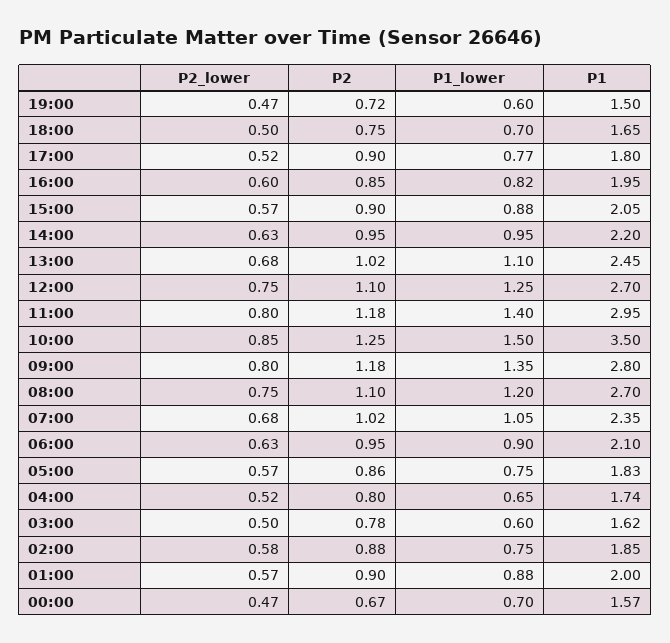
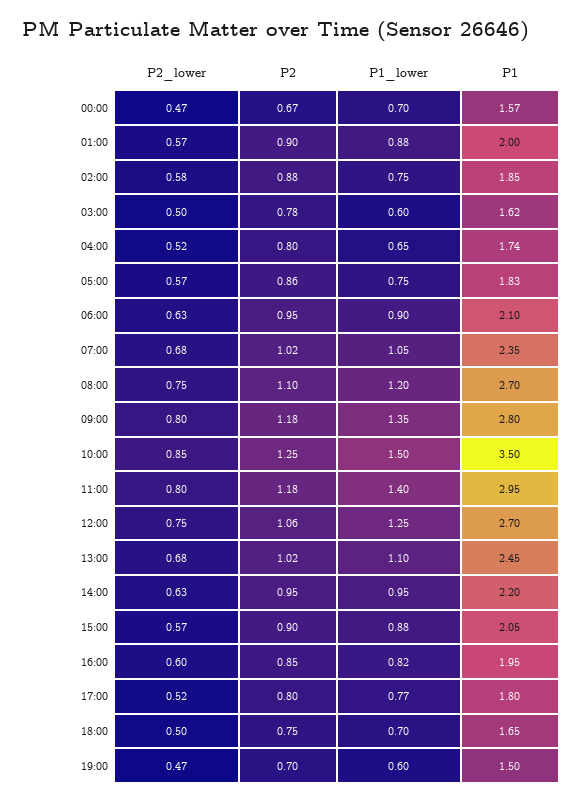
  {
    "P2_lower": {
      "19:00": 0.47,
      "18:00": 0.5,
      "17:00": 0.52,
      "16:00": 0.6,
      "15:00": 0.57,
      "14:00": 0.63,
      "13:00": 0.68,
      "12:00": 0.75,
      "11:00": 0.8,
      "10:00": 0.85,
      "09:00": 0.8,
      "08:00": 0.75,
      "07:00": 0.68,
      "06:00": 0.63,
      "05:00": 0.57,
      "04:00": 0.52,
      "03:00": 0.5,
      "02:00": 0.58,
      "01:00": 0.57,
      "00:00": 0.47
    },
    "P2": {
-     "19:00": 0.72,
+     "19:00": 0.7,
      "18:00": 0.75,
-     "17:00": 0.9,
+     "17:00": 0.8,
      "16:00": 0.85,
      "15:00": 0.9,
      "14:00": 0.95,
      "13:00": 1.02,
-     "12:00": 1.1,
+     "12:00": 1.06,
      "11:00": 1.18,
      "10:00": 1.25,
      "09:00": 1.18,
      "08:00": 1.1,
      "07:00": 1.02,
      "06:00": 0.95,
      "05:00": 0.86,
      "04:00": 0.8,
      "03:00": 0.78,
      "02:00": 0.88,
      "01:00": 0.9,
      "00:00": 0.67
    },
    "P1_lower": {
      "19:00": 0.6,
      "18:00": 0.7,
      "17:00": 0.77,
      "16:00": 0.82,
      "15:00": 0.88,
      "14:00": 0.95,
      "13:00": 1.1,
      "12:00": 1.25,
      "11:00": 1.4,
      "10:00": 1.5,
      "09:00": 1.35,
      "08:00": 1.2,
      "07:00": 1.05,
      "06:00": 0.9,
      "05:00": 0.75,
      "04:00": 0.65,
      "03:00": 0.6,
      "02:00": 0.75,
      "01:00": 0.88,
      "00:00": 0.7
    },
    "P1": {
      "19:00": 1.5,
      "18:00": 1.65,
      "17:00": 1.8,
      "16:00": 1.95,
      "15:00": 2.05,
      "14:00": 2.2,
      "13:00": 2.45,
      "12:00": 2.7,
      "11:00": 2.95,
      "10:00": 3.5,
      "09:00": 2.8,
      "08:00": 2.7,
      "07:00": 2.35,
      "06:00": 2.1,
      "05:00": 1.83,
      "04:00": 1.74,
      "03:00": 1.62,
      "02:00": 1.85,
      "01:00": 2,
      "00:00": 1.57
    }
  }

